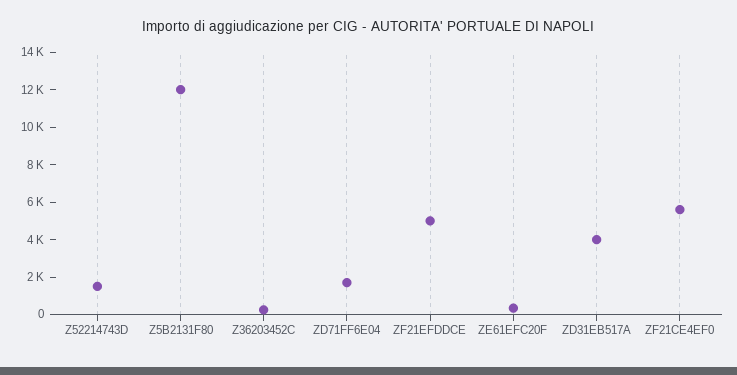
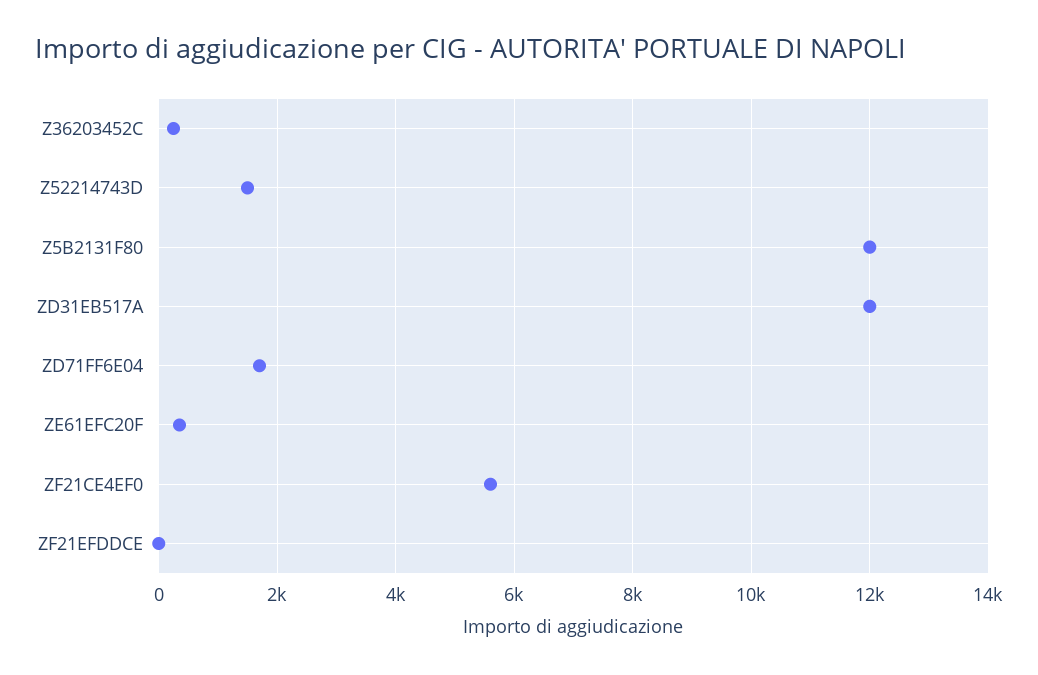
  {
    "Z52214743D": 1600,
    "Z5B2131F80": 12000,
    "Z36203452C": 200,
    "ZD71FF6E04": 1800,
-   "ZF21EFDDCE": 5000,
+   "ZF21EFDDCE": 0,
    "ZE61EFC20F": 400,
-   "ZD31EB517A": 4000,
+   "ZD31EB517A": 12000,
    "ZF21CE4EF0": 5600
  }

